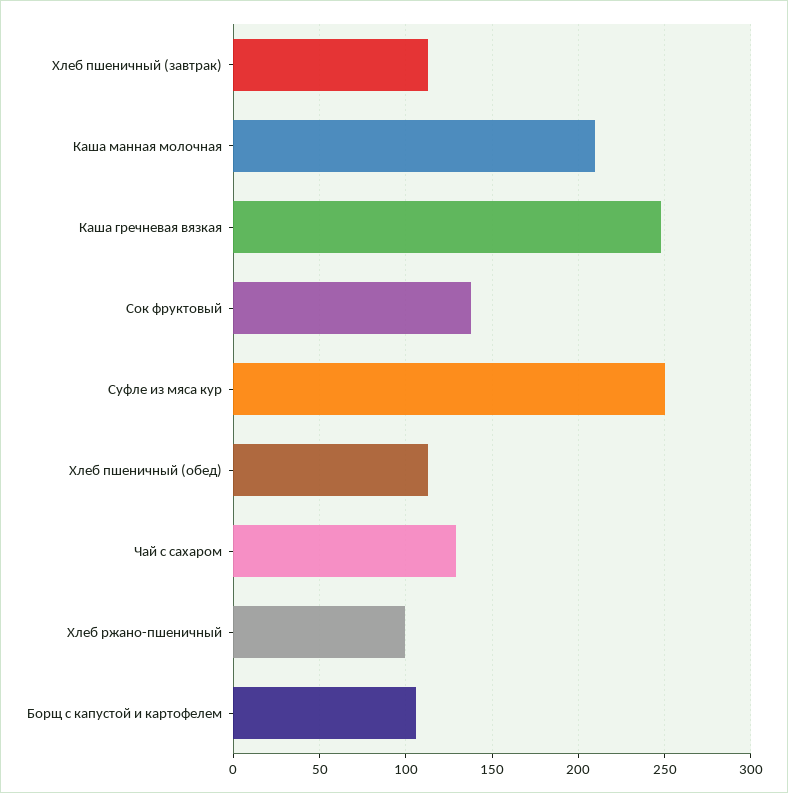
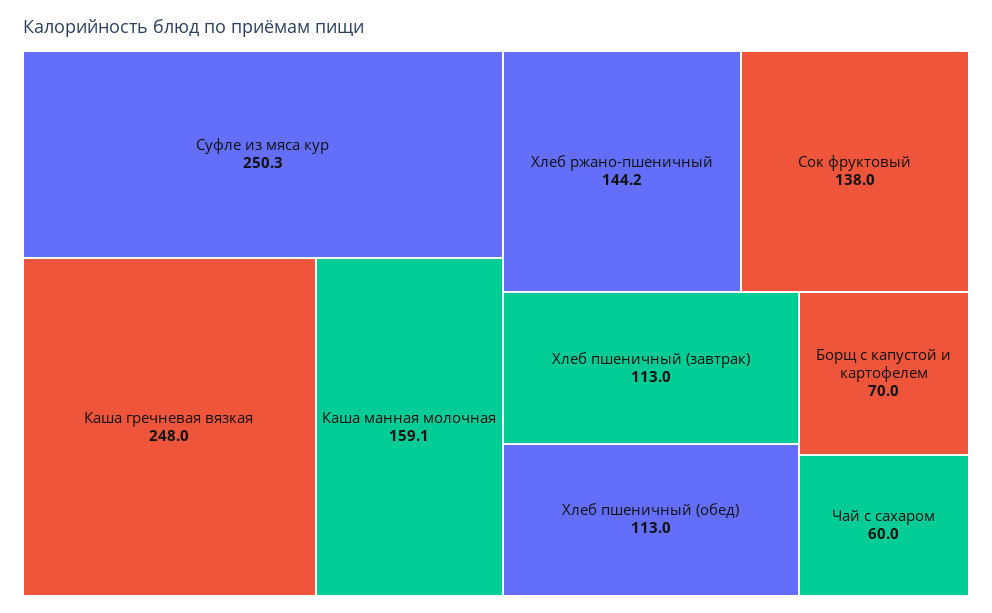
  {
    "Хлеб пшеничный (завтрак)": 113,
-   "Каша манная молочная": 210,
+   "Каша манная молочная": 159.1,
    "Каша гречневая вязкая": 248,
    "Сок фруктовый": 138,
    "Суфле из мяса кур": 250.3,
    "Хлеб пшеничный (обед)": 113,
-   "Чай с сахаром": 130,
+   "Чай с сахаром": 60,
-   "Хлеб ржано-пшеничный": 100,
+   "Хлеб ржано-пшеничный": 144.2,
-   "Борщ с капустой и картофелем": 105
+   "Борщ с капустой и картофелем": 70
  }

